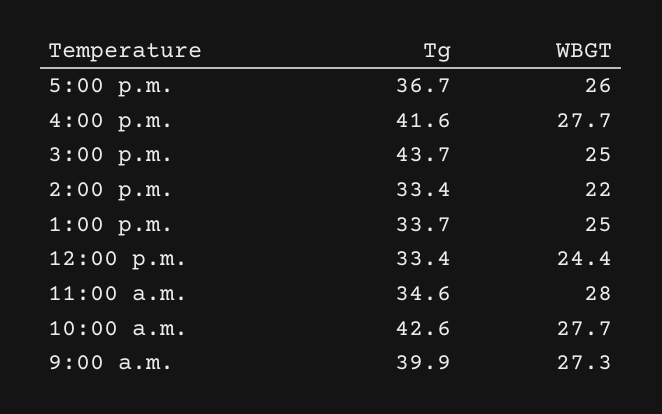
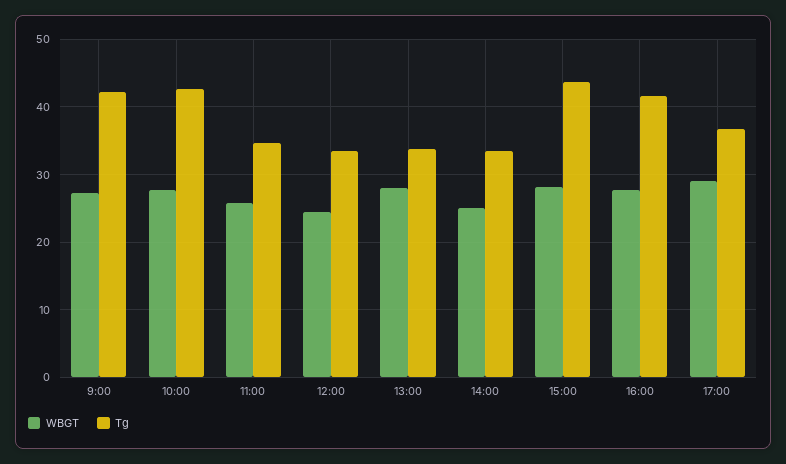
  {
    "Tg": {
      "5:00 p.m.": 36.7,
      "4:00 p.m.": 41.6,
      "3:00 p.m.": 43.7,
      "2:00 p.m.": 33.4,
      "1:00 p.m.": 33.7,
      "12:00 p.m.": 33.4,
      "11:00 a.m.": 34.6,
      "10:00 a.m.": 42.6,
-     "9:00 a.m.": 39.9
+     "9:00 a.m.": 42
    },
    "WBGT": {
-     "5:00 p.m.": 26,
+     "5:00 p.m.": 29,
      "4:00 p.m.": 27.7,
-     "3:00 p.m.": 25,
+     "3:00 p.m.": 28,
-     "2:00 p.m.": 22,
+     "2:00 p.m.": 25,
-     "1:00 p.m.": 25,
+     "1:00 p.m.": 28,
      "12:00 p.m.": 24.4,
-     "11:00 a.m.": 28,
+     "11:00 a.m.": 26,
      "10:00 a.m.": 27.7,
      "9:00 a.m.": 27.3
    }
  }

